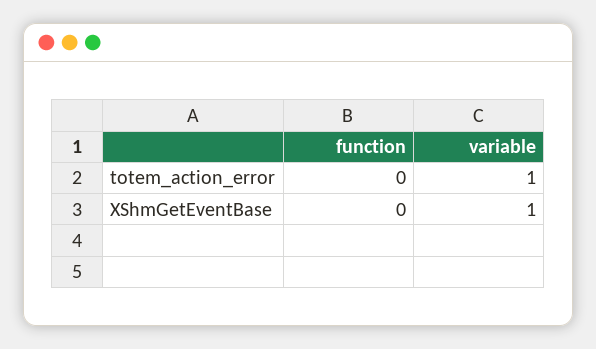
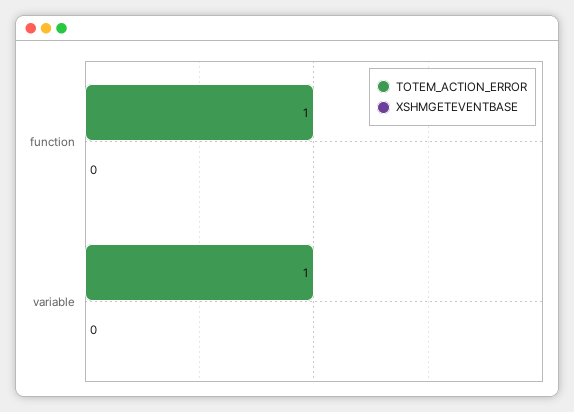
  {
    "totem_action_error": {
-     "function": 0,
+     "function": 1,
      "variable": 1
    },
    "XShmGetEventBase": {
      "function": 0,
-     "variable": 1
+     "variable": 0
    }
  }

